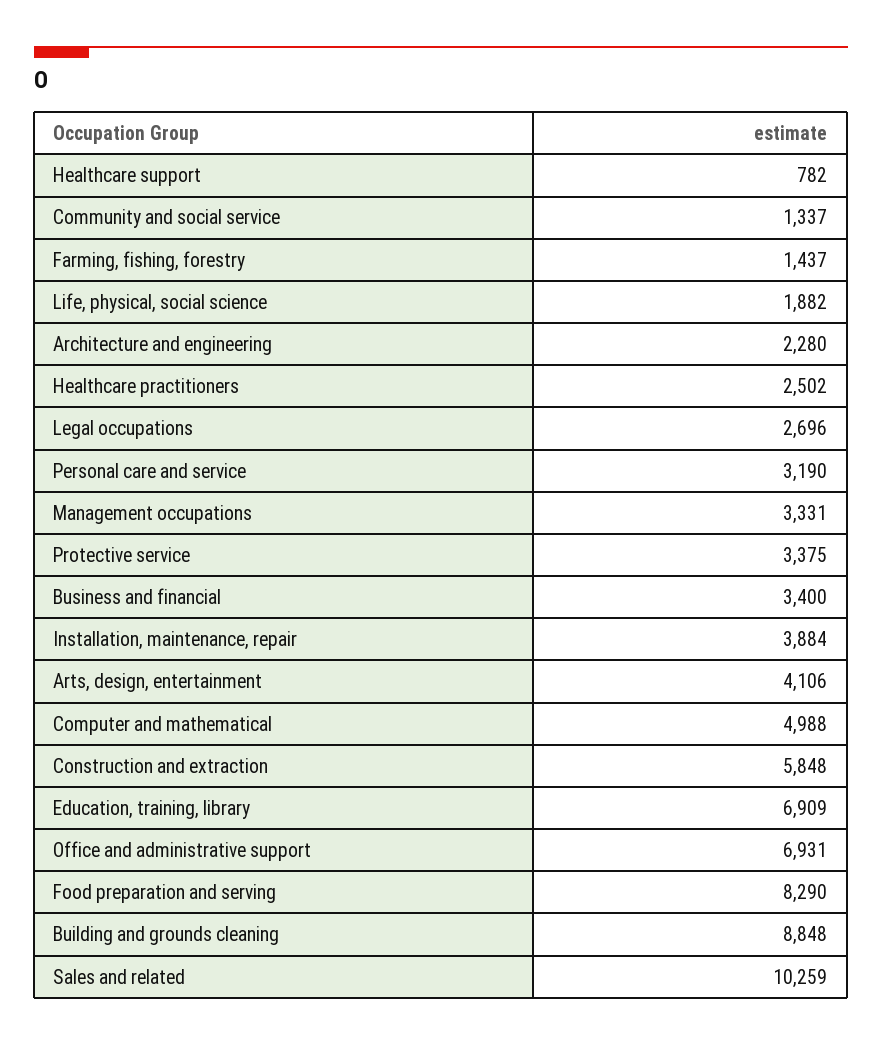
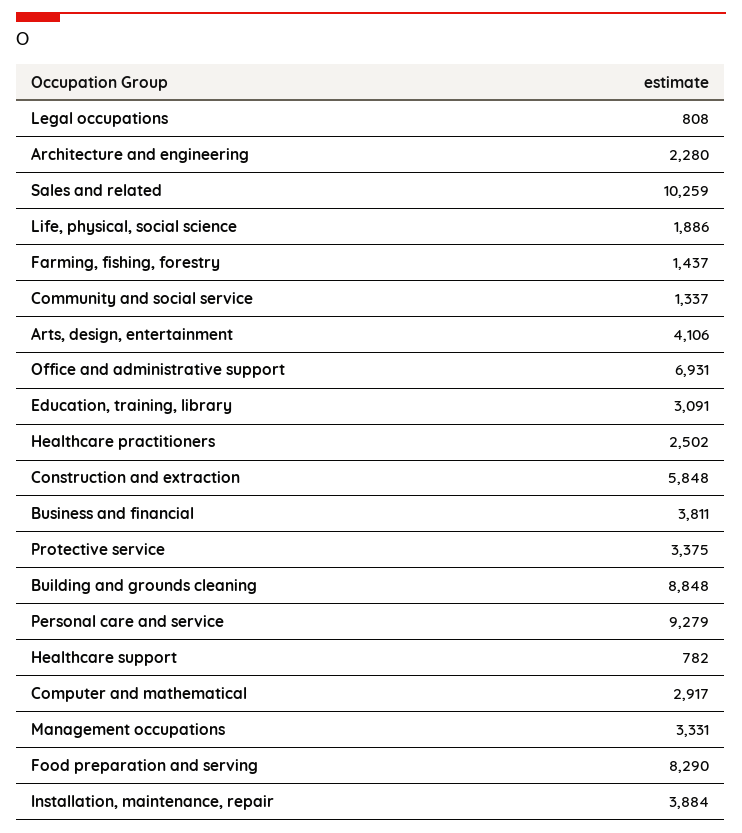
  {
    "Healthcare support": 782,
    "Community and social service": 1337,
    "Farming, fishing, forestry": 1437,
-   "Life, physical, social science": 1882,
+   "Life, physical, social science": 1886,
    "Architecture and engineering": 2280,
    "Healthcare practitioners": 2502,
-   "Legal occupations": 2696,
+   "Legal occupations": 808,
-   "Personal care and service": 3190,
+   "Personal care and service": 9279,
    "Management occupations": 3331,
    "Protective service": 3375,
-   "Business and financial": 3400,
+   "Business and financial": 3811,
    "Installation, maintenance, repair": 3884,
    "Arts, design, entertainment": 4106,
-   "Computer and mathematical": 4988,
+   "Computer and mathematical": 2917,
    "Construction and extraction": 5848,
-   "Education, training, library": 6909,
+   "Education, training, library": 3091,
    "Office and administrative support": 6931,
    "Food preparation and serving": 8290,
    "Building and grounds cleaning": 8848,
    "Sales and related": 10259
  }

